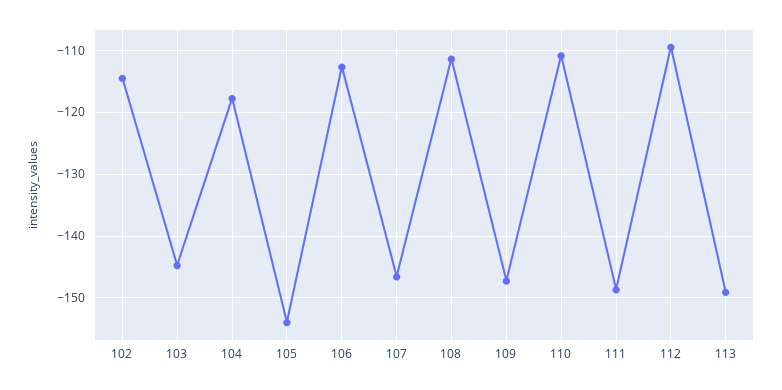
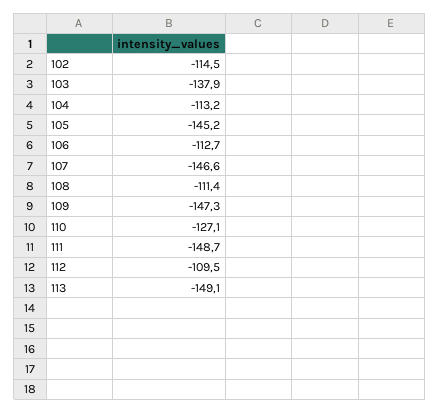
  {
    "102": -114.5,
-   "103": -145,
+   "103": -137.9,
-   "104": -118,
+   "104": -113.2,
-   "105": -154,
+   "105": -145.2,
    "106": -112.7,
    "107": -146.6,
    "108": -111.4,
    "109": -147.3,
-   "110": -111,
+   "110": -127.1,
    "111": -148.7,
    "112": -109.5,
    "113": -149.1
  }

